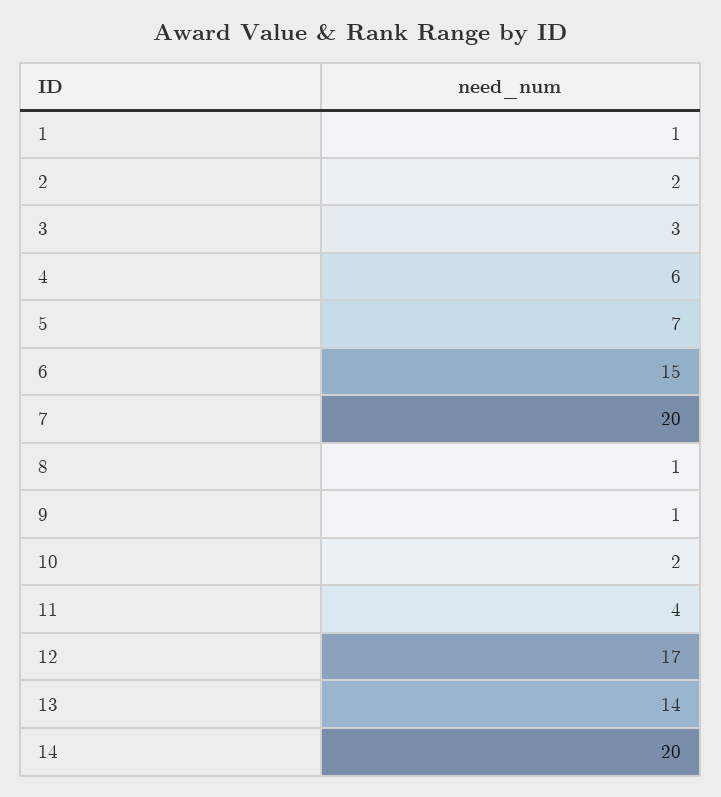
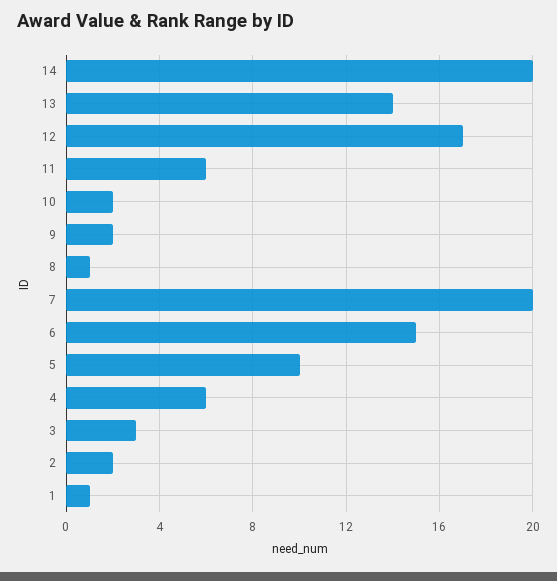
  {
    "1": 1,
    "2": 2,
    "3": 3,
    "4": 6,
-   "5": 7,
+   "5": 10,
    "6": 15,
    "7": 20,
    "8": 1,
-   "9": 1,
+   "9": 2,
    "10": 2,
-   "11": 4,
+   "11": 6,
    "12": 17,
    "13": 14,
    "14": 20
  }

